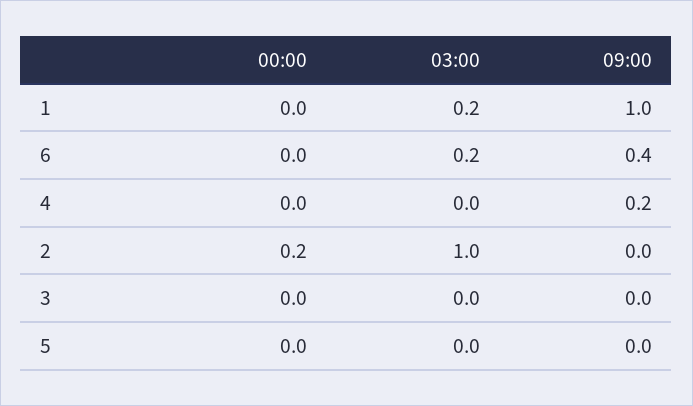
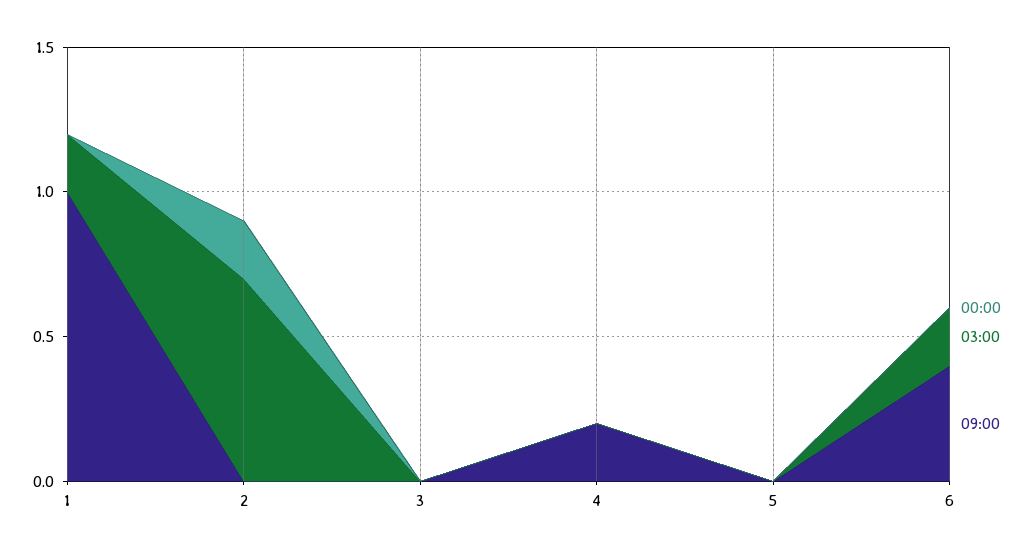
  {
    "00:00": {
      "1": 0,
      "6": 0,
      "4": 0,
      "2": 0.2,
      "3": 0,
      "5": 0
    },
    "03:00": {
      "1": 0.2,
      "6": 0.2,
      "4": 0,
-     "2": 1,
+     "2": 0.7,
      "3": 0,
      "5": 0
    },
    "09:00": {
      "1": 1,
      "6": 0.4,
      "4": 0.2,
      "2": 0,
      "3": 0,
      "5": 0
    }
  }

